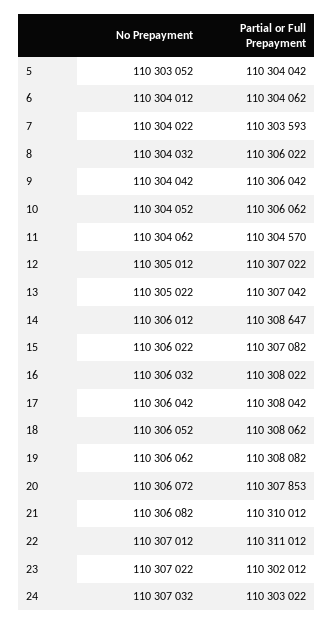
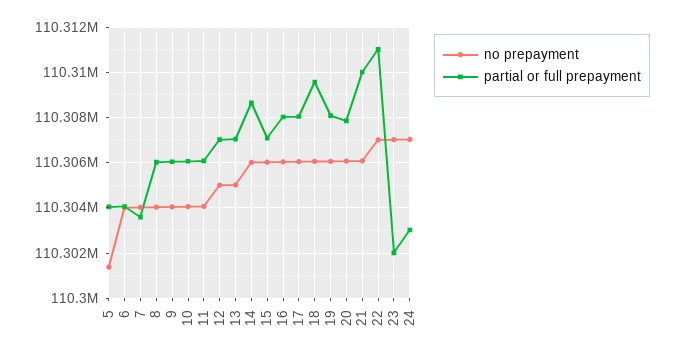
  {
    "No Prepayment": {
-     "5": 110303052,
+     "5": 110301500,
      "6": 110304012,
      "7": 110304022,
      "8": 110304032,
      "9": 110304042,
      "10": 110304052,
      "11": 110304062,
      "12": 110305012,
      "13": 110305022,
      "14": 110306012,
      "15": 110306022,
      "16": 110306032,
      "17": 110306042,
      "18": 110306052,
      "19": 110306062,
      "20": 110306072,
      "21": 110306082,
      "22": 110307012,
      "23": 110307022,
      "24": 110307032
    },
    "Partial or Full Prepayment": {
      "5": 110304042,
      "6": 110304062,
      "7": 110303593,
      "8": 110306022,
      "9": 110306042,
      "10": 110306062,
-     "11": 110304570,
+     "11": 110306000,
      "12": 110307022,
      "13": 110307042,
      "14": 110308647,
      "15": 110307082,
      "16": 110308022,
      "17": 110308042,
-     "18": 110308062,
+     "18": 110309500,
      "19": 110308082,
      "20": 110307853,
      "21": 110310012,
      "22": 110311012,
      "23": 110302012,
      "24": 110303022
    }
  }

